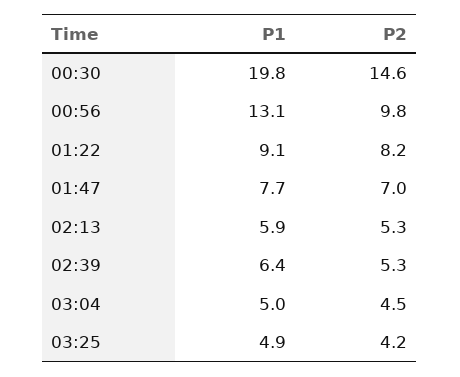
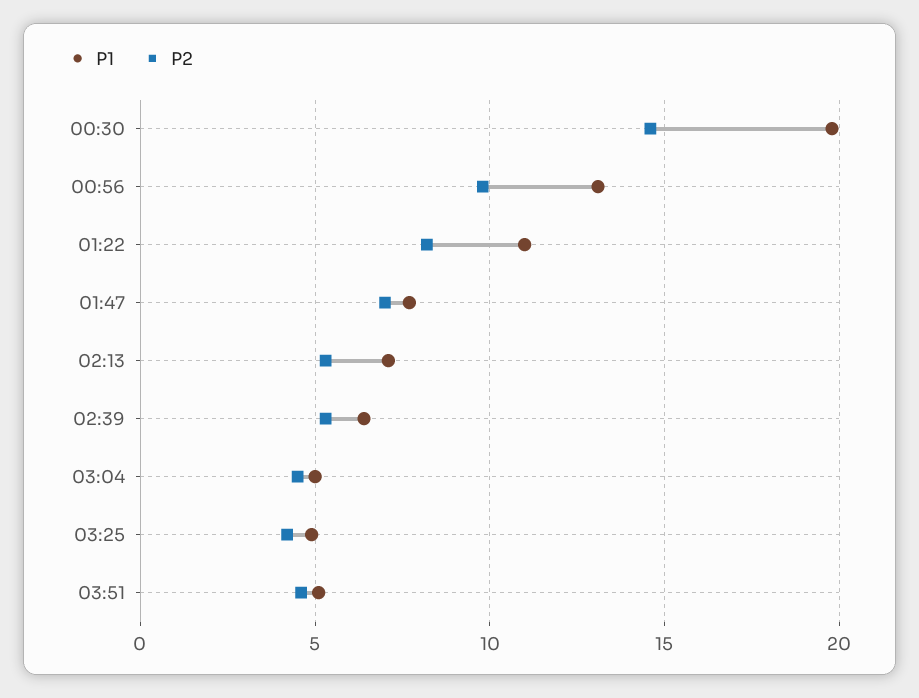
  {
    "P1": {
      "00:30": 19.8,
      "00:56": 13.1,
-     "01:22": 9.1,
+     "01:22": 11,
      "01:47": 7.7,
-     "02:13": 5.9,
+     "02:13": 7,
      "02:39": 6.4,
      "03:04": 5,
-     "03:25": 4.9
+     "03:25": 4.9,
+     "03:51": 5
    },
    "P2": {
      "00:30": 14.6,
      "00:56": 9.8,
      "01:22": 8.2,
      "01:47": 7,
      "02:13": 5.3,
      "02:39": 5.3,
      "03:04": 4.5,
-     "03:25": 4.2
+     "03:25": 4.2,
+     "03:51": 4.5
    }
  }

